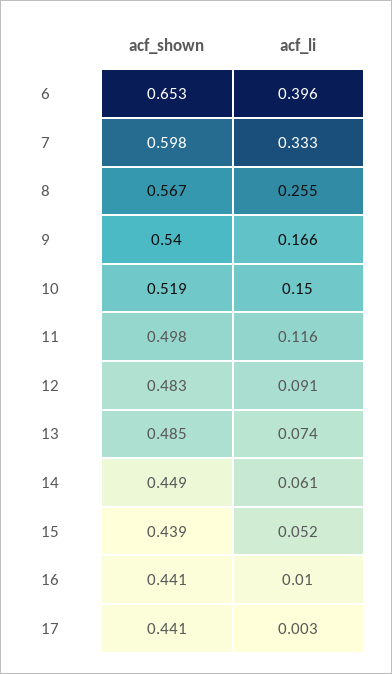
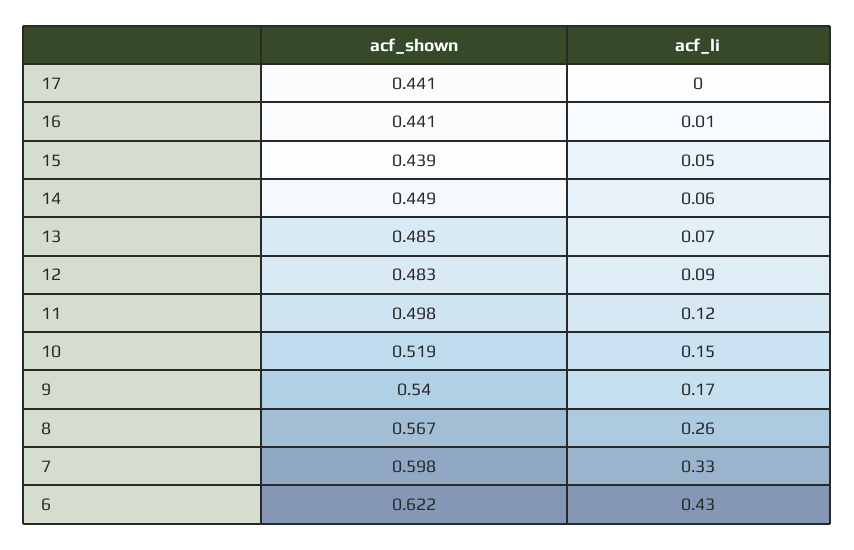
  {
    "acf_shown": {
-     "6": 0.653,
+     "6": 0.622,
      "7": 0.598,
      "8": 0.567,
      "9": 0.54,
      "10": 0.519,
      "11": 0.498,
      "12": 0.483,
      "13": 0.485,
      "14": 0.449,
      "15": 0.439,
      "16": 0.441,
      "17": 0.441
    },
    "acf_li": {
-     "6": 0.396,
+     "6": 0.43,
      "7": 0.333,
      "8": 0.255,
      "9": 0.166,
      "10": 0.15,
      "11": 0.116,
      "12": 0.091,
      "13": 0.074,
      "14": 0.061,
      "15": 0.052,
      "16": 0.01,
      "17": 0.003
    }
  }

